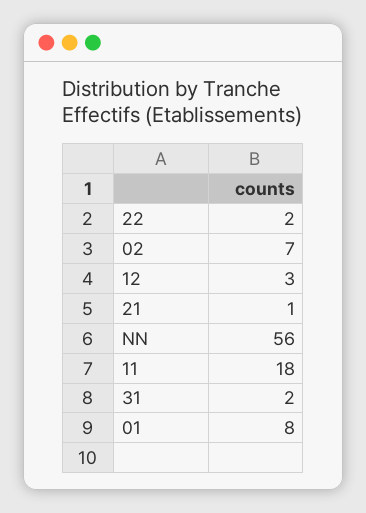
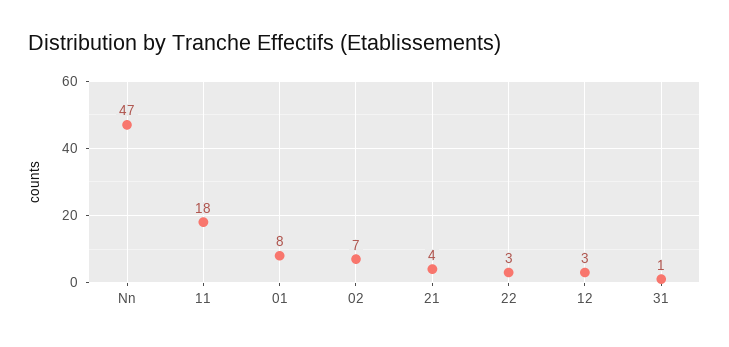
  {
-   "22": 2,
+   "22": 3,
    "02": 7,
    "12": 3,
-   "21": 1,
+   "21": 4,
-   "NN": 56,
+   "NN": 47,
    "11": 18,
-   "31": 2,
+   "31": 1,
    "01": 8
  }

